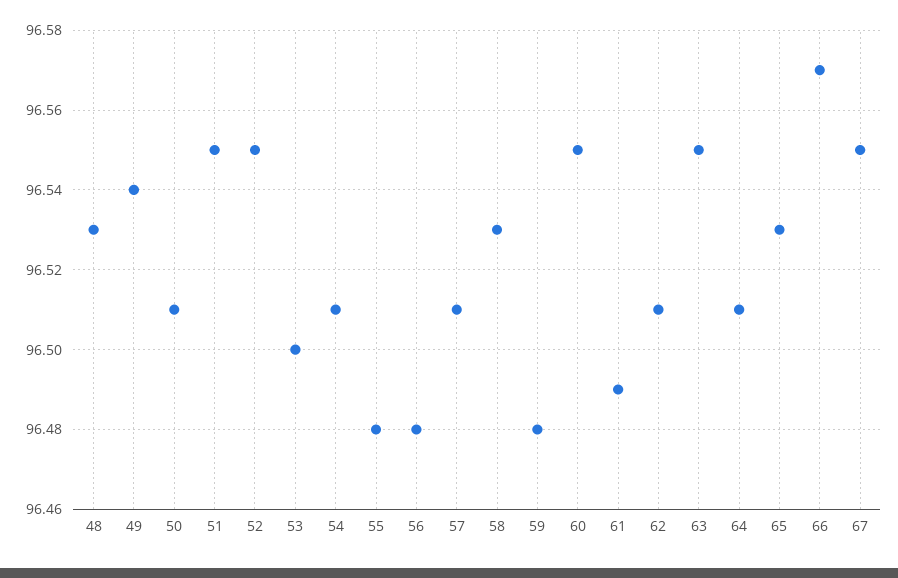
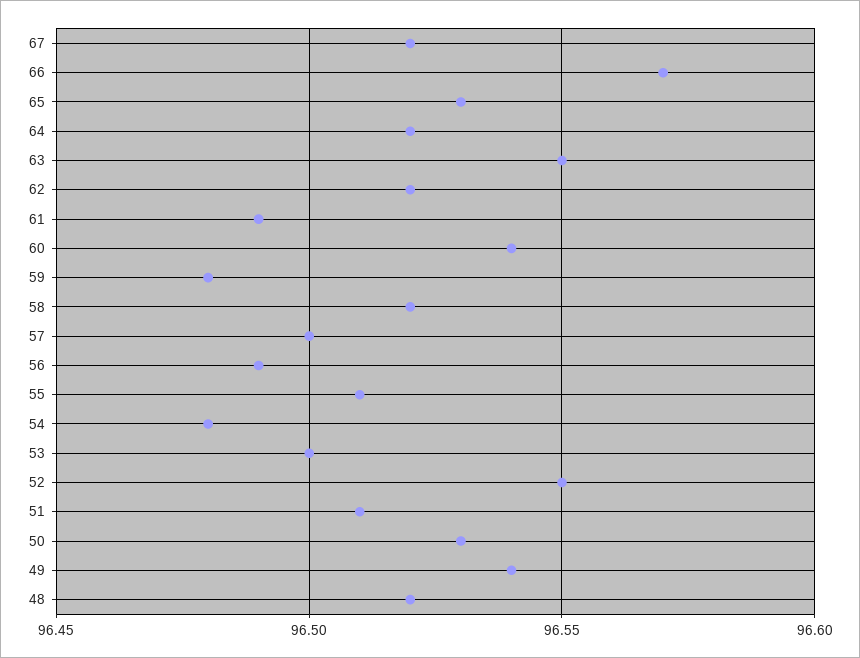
  {
-   "48": 96.53,
+   "48": 96.52,
    "49": 96.54,
-   "50": 96.51,
+   "50": 96.53,
-   "51": 96.55,
+   "51": 96.51,
    "52": 96.55,
    "53": 96.5,
-   "54": 96.51,
+   "54": 96.48,
-   "55": 96.48,
+   "55": 96.51,
-   "56": 96.48,
+   "56": 96.49,
-   "57": 96.51,
+   "57": 96.5,
-   "58": 96.53,
+   "58": 96.52,
    "59": 96.48,
-   "60": 96.55,
+   "60": 96.54,
    "61": 96.49,
-   "62": 96.51,
+   "62": 96.52,
    "63": 96.55,
-   "64": 96.51,
+   "64": 96.52,
    "65": 96.53,
    "66": 96.57,
-   "67": 96.55
+   "67": 96.52
  }

